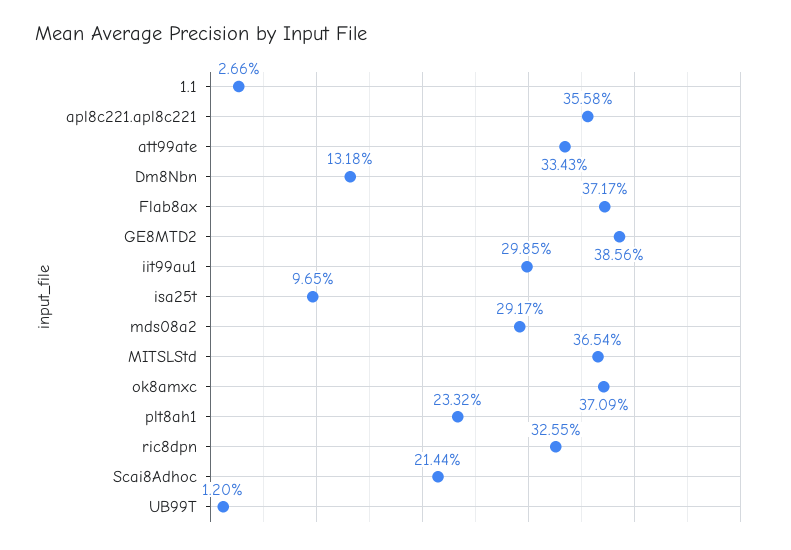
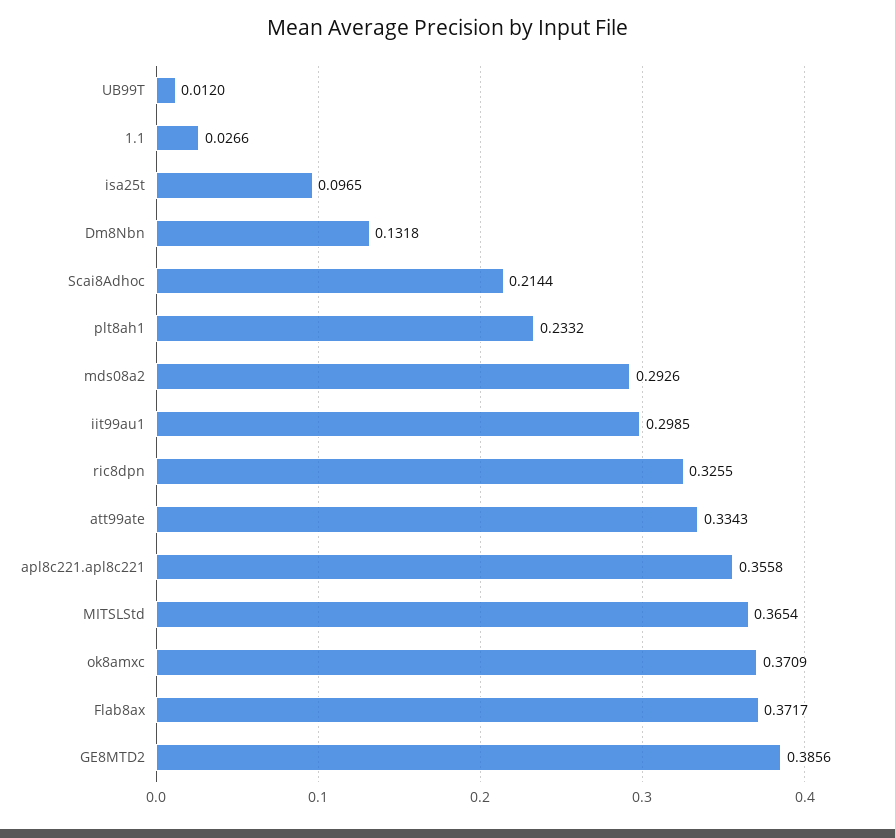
  {
    "1.1": 0.0266,
    "apl8c221.apl8c221": 0.3558,
    "att99ate": 0.3343,
    "Dm8Nbn": 0.1318,
    "Flab8ax": 0.3717,
    "GE8MTD2": 0.3856,
    "iit99au1": 0.2985,
    "isa25t": 0.0965,
-   "mds08a2": 0.2917,
+   "mds08a2": 0.2926,
    "MITSLStd": 0.3654,
    "ok8amxc": 0.3709,
    "plt8ah1": 0.2332,
    "ric8dpn": 0.3255,
    "Scai8Adhoc": 0.2144,
    "UB99T": 0.012
  }

